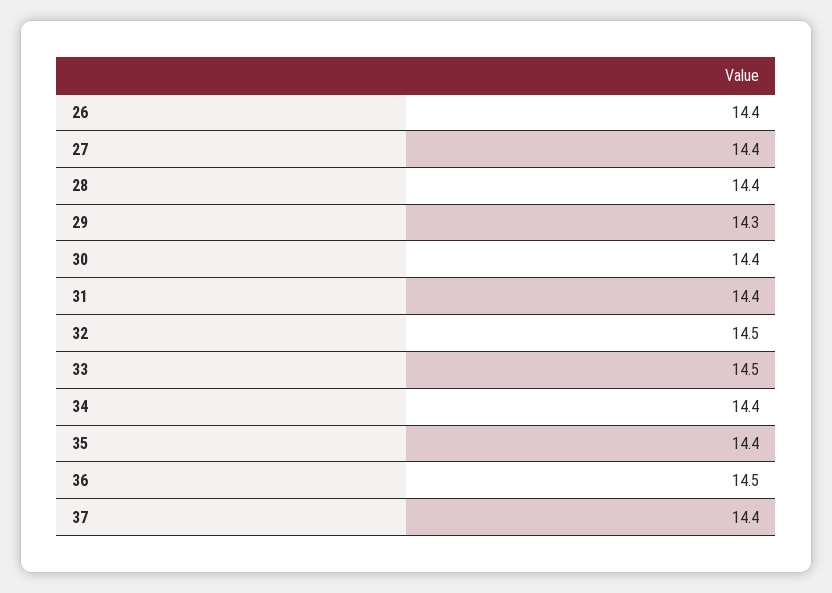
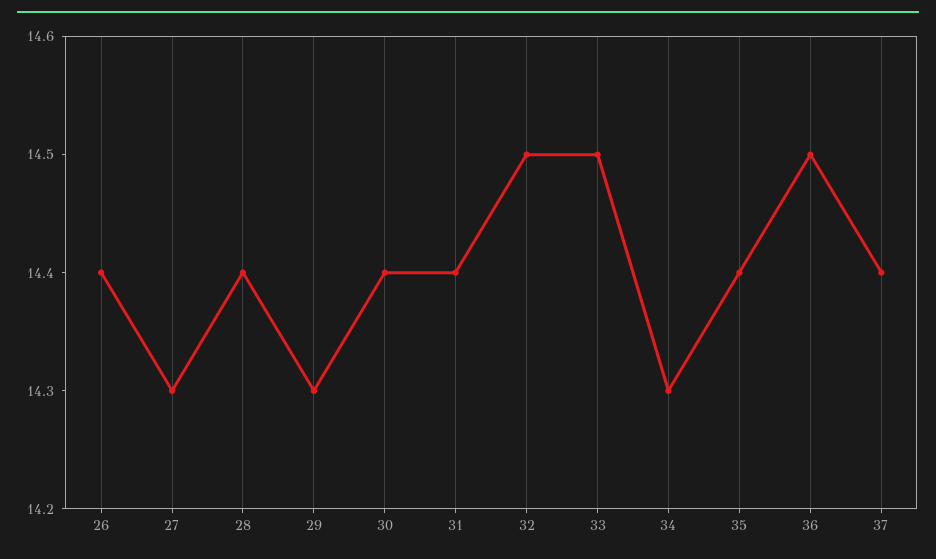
  {
    "26": 14.4,
-   "27": 14.4,
+   "27": 14.3,
    "28": 14.4,
    "29": 14.3,
    "30": 14.4,
    "31": 14.4,
    "32": 14.5,
    "33": 14.5,
-   "34": 14.4,
+   "34": 14.3,
    "35": 14.4,
    "36": 14.5,
    "37": 14.4
  }

